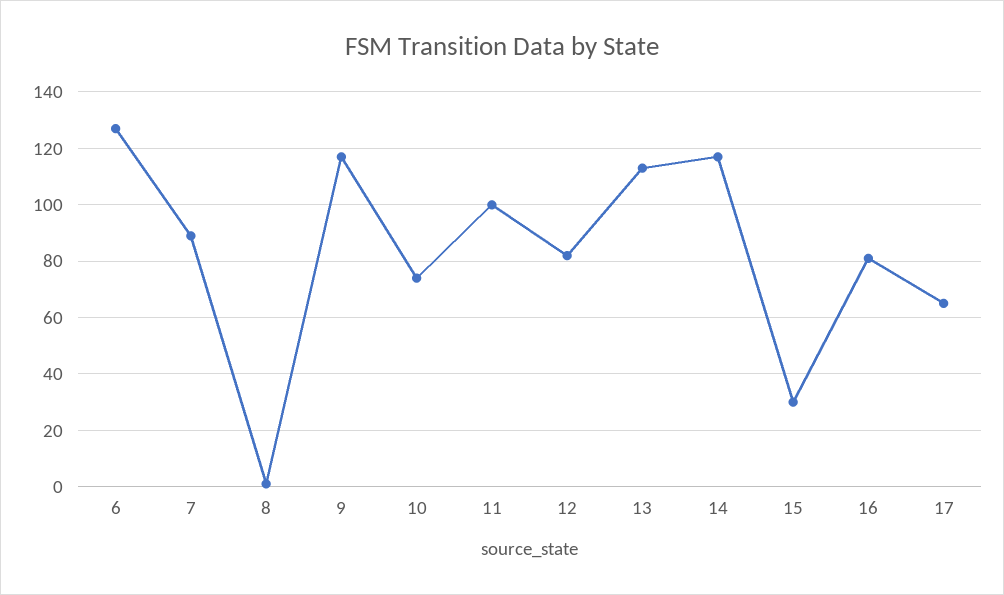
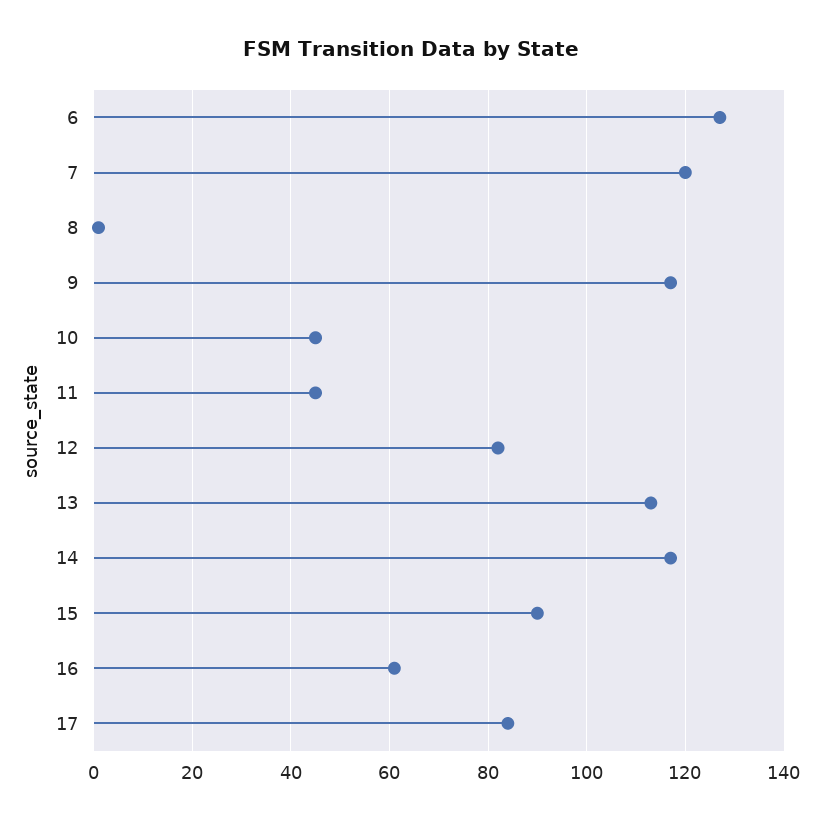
  {
    "6": 125,
-   "7": 90,
+   "7": 120,
    "8": 0,
    "9": 115,
-   "10": 75,
+   "10": 45,
-   "11": 100,
+   "11": 45,
    "12": 80,
    "13": 115,
    "14": 115,
-   "15": 30,
+   "15": 90,
-   "16": 80,
+   "16": 60,
-   "17": 65
+   "17": 85
  }

